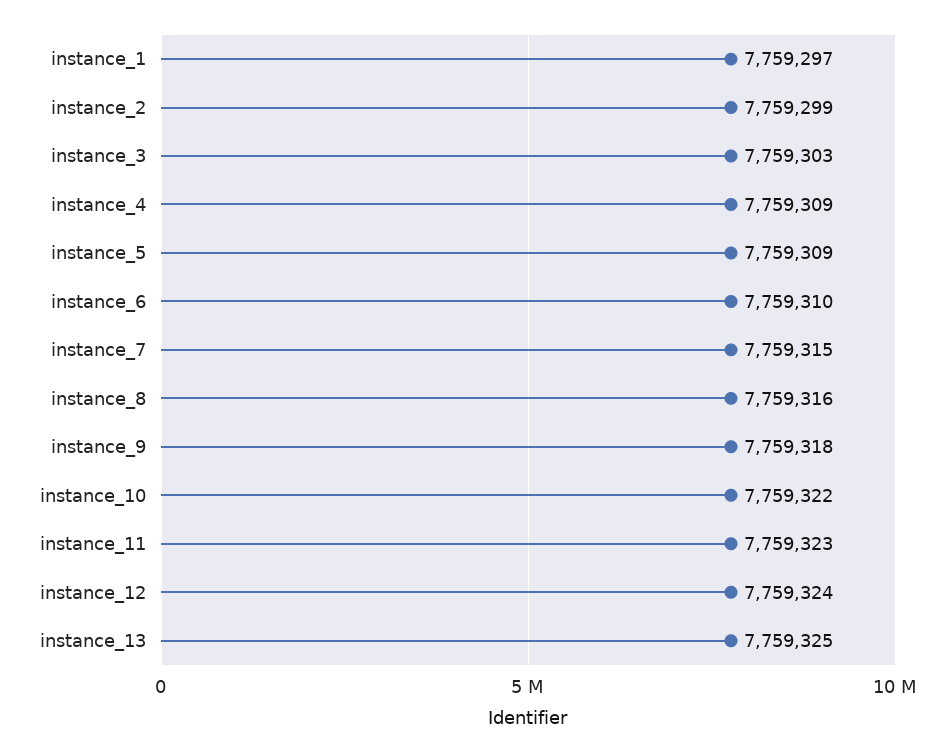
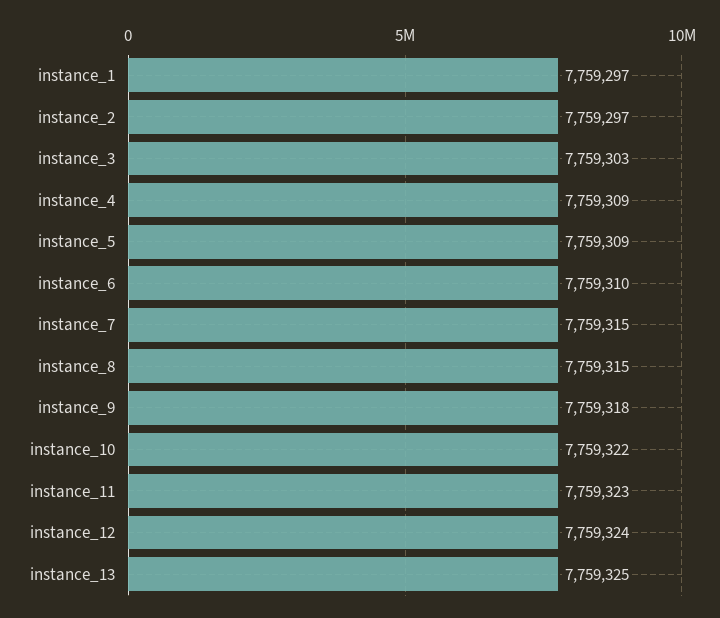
  {
    "instance_1": 7759297,
-   "instance_2": 7759299,
+   "instance_2": 7759297,
    "instance_3": 7759303,
    "instance_4": 7759309,
    "instance_5": 7759309,
    "instance_6": 7759310,
    "instance_7": 7759315,
-   "instance_8": 7759316,
+   "instance_8": 7759315,
    "instance_9": 7759318,
    "instance_10": 7759322,
    "instance_11": 7759323,
    "instance_12": 7759324,
    "instance_13": 7759325
  }

